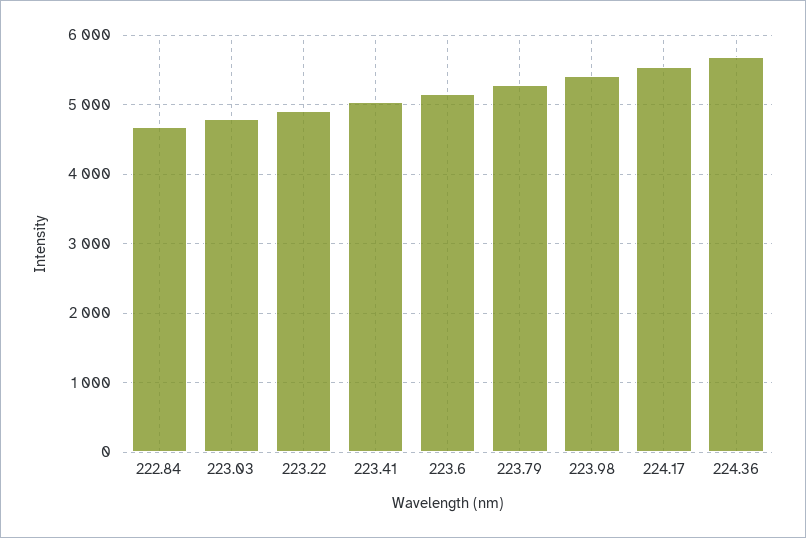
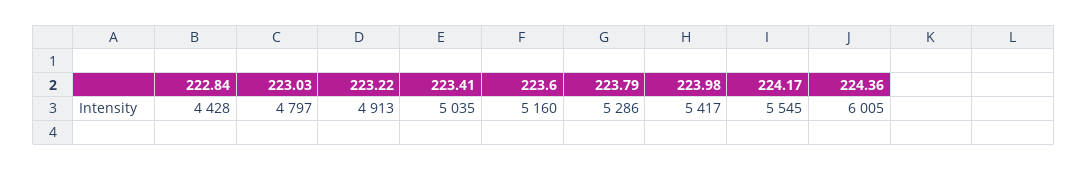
  {
-   "222.84": 4700,
+   "222.84": 4428,
    "223.03": 4797,
    "223.22": 4913,
    "223.41": 5035,
    "223.6": 5160,
    "223.79": 5286,
    "223.98": 5417,
    "224.17": 5545,
-   "224.36": 5700
+   "224.36": 6005
  }

